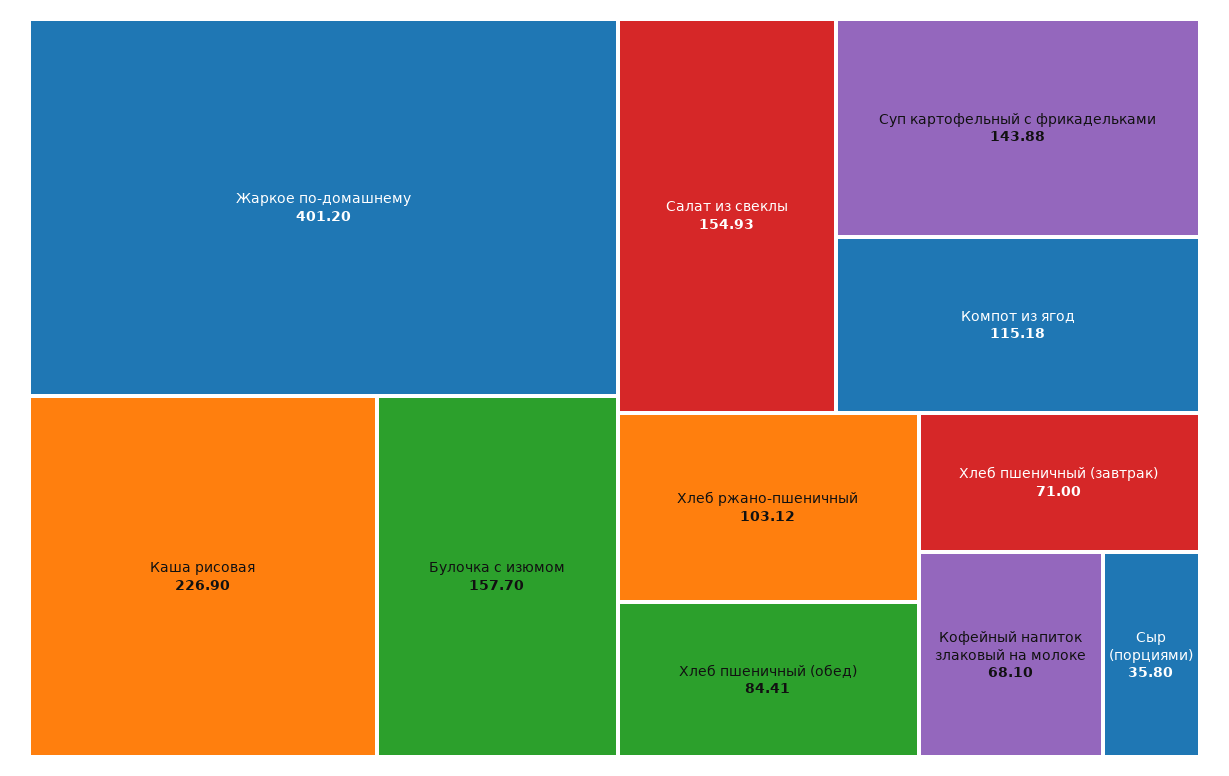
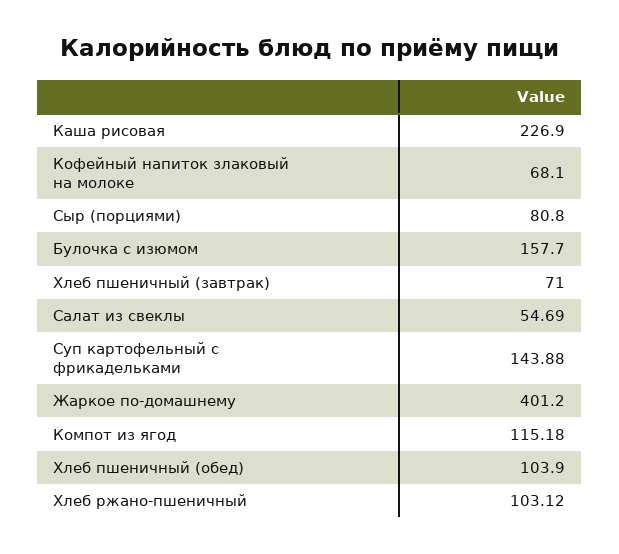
  {
    "Жаркое по-домашнему": 401.2,
    "Каша рисовая": 226.9,
    "Булочка с изюмом": 157.7,
-   "Салат из свеклы": 154.93,
+   "Салат из свеклы": 54.69,
    "Суп картофельный с фрикадельками": 143.88,
    "Компот из ягод": 115.18,
    "Хлеб ржано-пшеничный": 103.12,
-   "Хлеб пшеничный (обед)": 84.41,
+   "Хлеб пшеничный (обед)": 103.9,
    "Хлеб пшеничный (завтрак)": 71,
    "Кофейный напиток злаковый на молоке": 68.1,
-   "Сыр (порциями)": 35.8
+   "Сыр (порциями)": 80.8
  }

